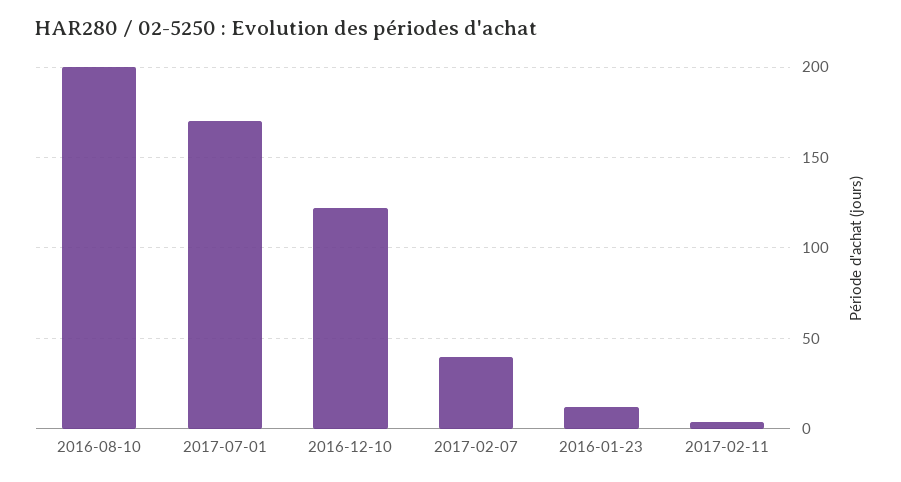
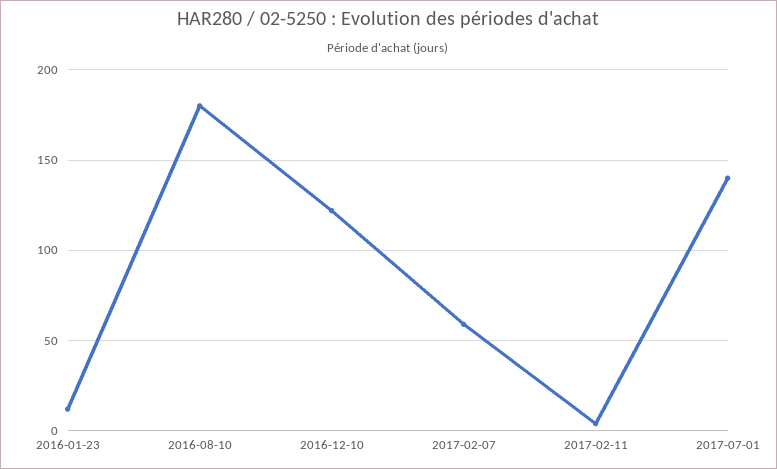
  {
-   "2016-08-10": 200,
+   "2016-08-10": 180,
-   "2017-07-01": 170,
+   "2017-07-01": 140,
    "2016-12-10": 120,
-   "2017-02-07": 40,
+   "2017-02-07": 60,
    "2016-01-23": 10,
    "2017-02-11": 5
  }

